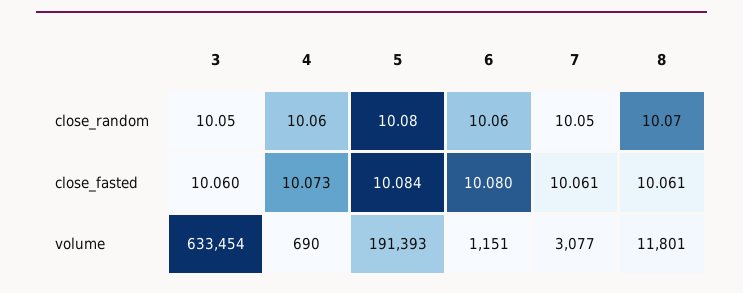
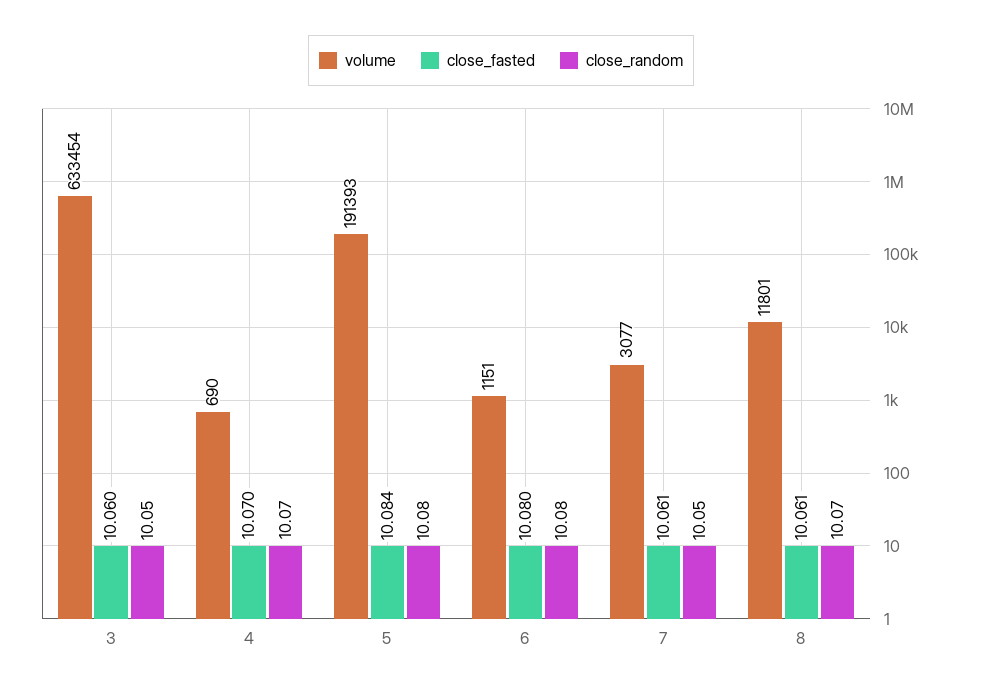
  {
    "close_random": {
      "3": 10.05,
-     "4": 10.06,
+     "4": 10.07,
      "5": 10.08,
-     "6": 10.06,
+     "6": 10.08,
      "7": 10.05,
      "8": 10.07
    },
    "close_fasted": {
      "3": 10.06,
-     "4": 10.073,
+     "4": 10.07,
      "5": 10.084,
      "6": 10.08,
      "7": 10.061,
      "8": 10.061
    },
    "volume": {
      "3": 633454,
      "4": 690,
      "5": 191393,
      "6": 1151,
      "7": 3077,
      "8": 11801
    }
  }

